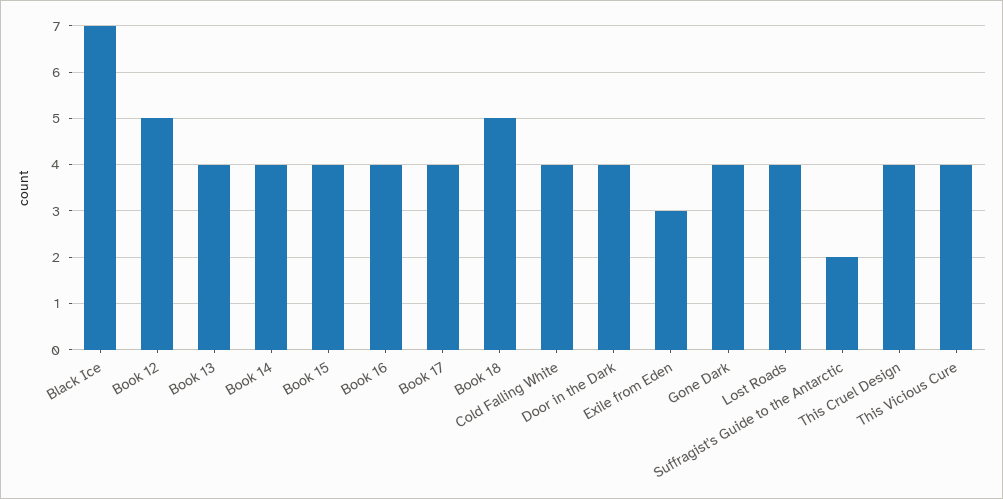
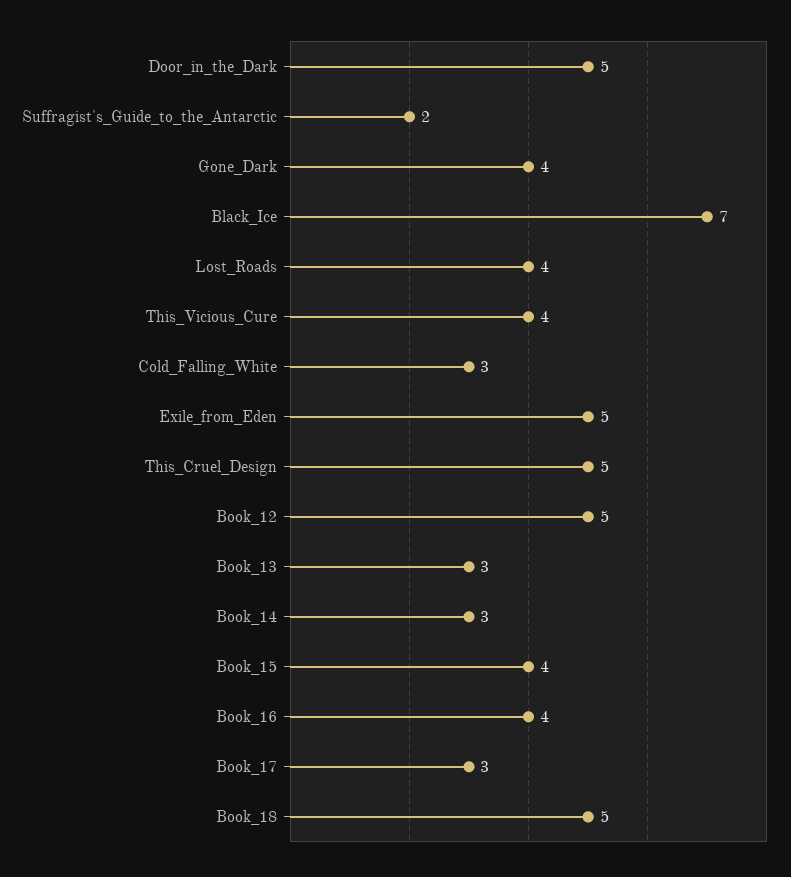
  {
    "Black Ice": 7,
    "Book 12": 5,
-   "Book 13": 4,
+   "Book 13": 3,
-   "Book 14": 4,
+   "Book 14": 3,
    "Book 15": 4,
    "Book 16": 4,
-   "Book 17": 4,
+   "Book 17": 3,
    "Book 18": 5,
-   "Cold Falling White": 4,
+   "Cold Falling White": 3,
-   "Door in the Dark": 4,
+   "Door in the Dark": 5,
-   "Exile from Eden": 3,
+   "Exile from Eden": 5,
    "Gone Dark": 4,
    "Lost Roads": 4,
    "Suffragist's Guide to the Antarctic": 2,
-   "This Cruel Design": 4,
+   "This Cruel Design": 5,
    "This Vicious Cure": 4
  }

